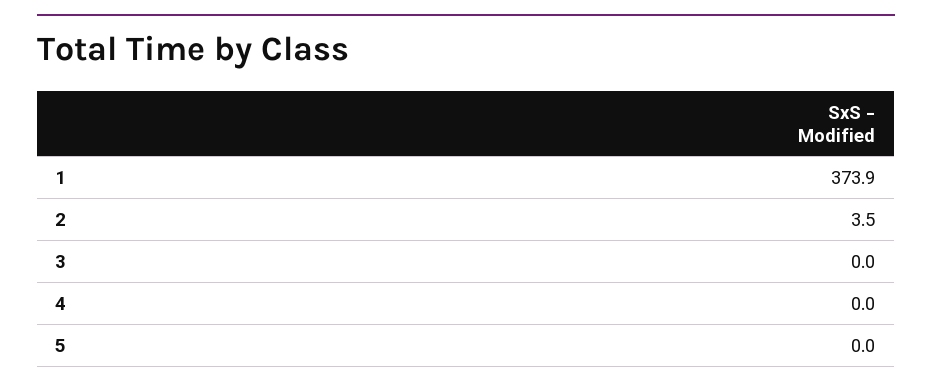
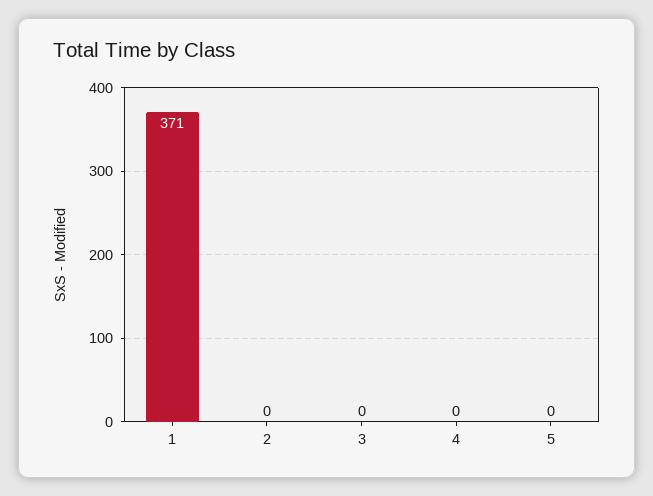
  {
-   "1": 373.9,
+   "1": 371,
-   "2": 3.5,
+   "2": 0,
    "3": 0,
    "4": 0,
    "5": 0
  }

